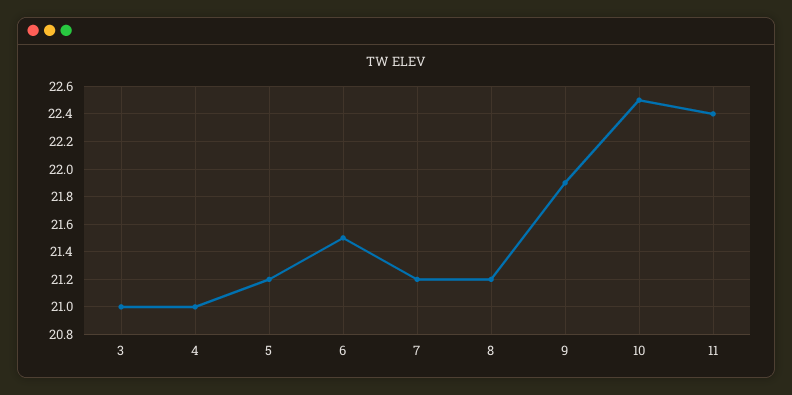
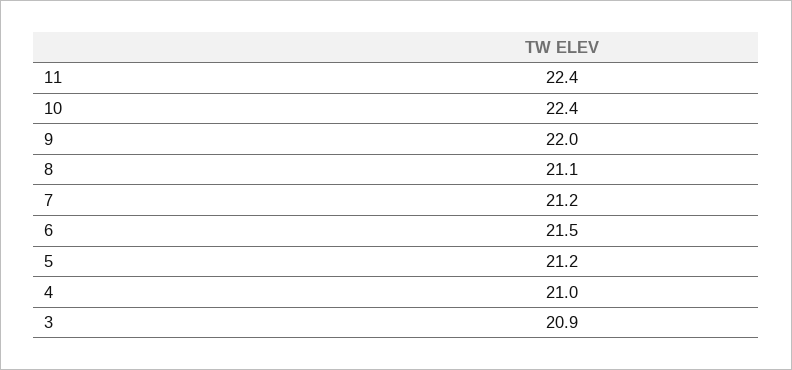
  {
-   "3": 21,
+   "3": 20.9,
    "4": 21,
    "5": 21.2,
    "6": 21.5,
    "7": 21.2,
-   "8": 21.2,
+   "8": 21.1,
-   "9": 21.9,
+   "9": 22,
-   "10": 22.5,
+   "10": 22.4,
    "11": 22.4
  }

